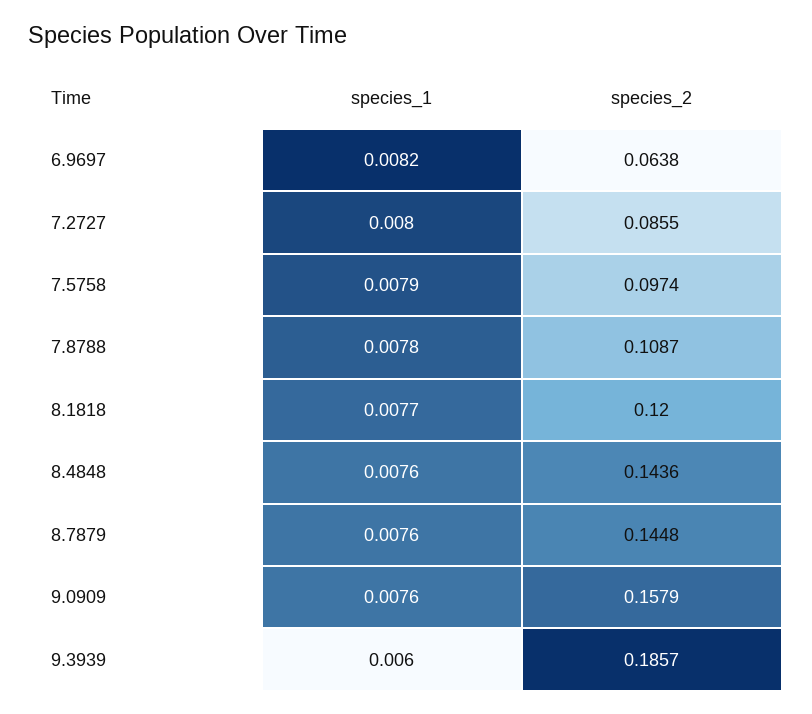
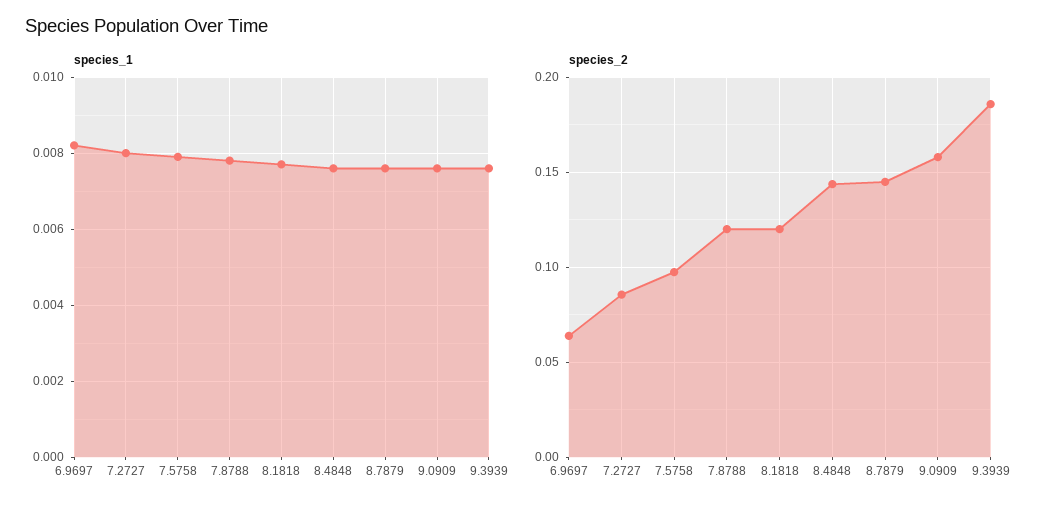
  {
    "species_1": {
      "6.9697": 0.0082,
      "7.2727": 0.008,
      "7.5758": 0.0079,
      "7.8788": 0.0078,
      "8.1818": 0.0077,
      "8.4848": 0.0076,
      "8.7879": 0.0076,
      "9.0909": 0.0076,
-     "9.3939": 0.006
+     "9.3939": 0.0075
    },
    "species_2": {
      "6.9697": 0.0638,
      "7.2727": 0.0855,
      "7.5758": 0.0974,
-     "7.8788": 0.1087,
+     "7.8788": 0.12,
      "8.1818": 0.12,
      "8.4848": 0.1436,
      "8.7879": 0.1448,
      "9.0909": 0.1579,
      "9.3939": 0.1857
    }
  }

